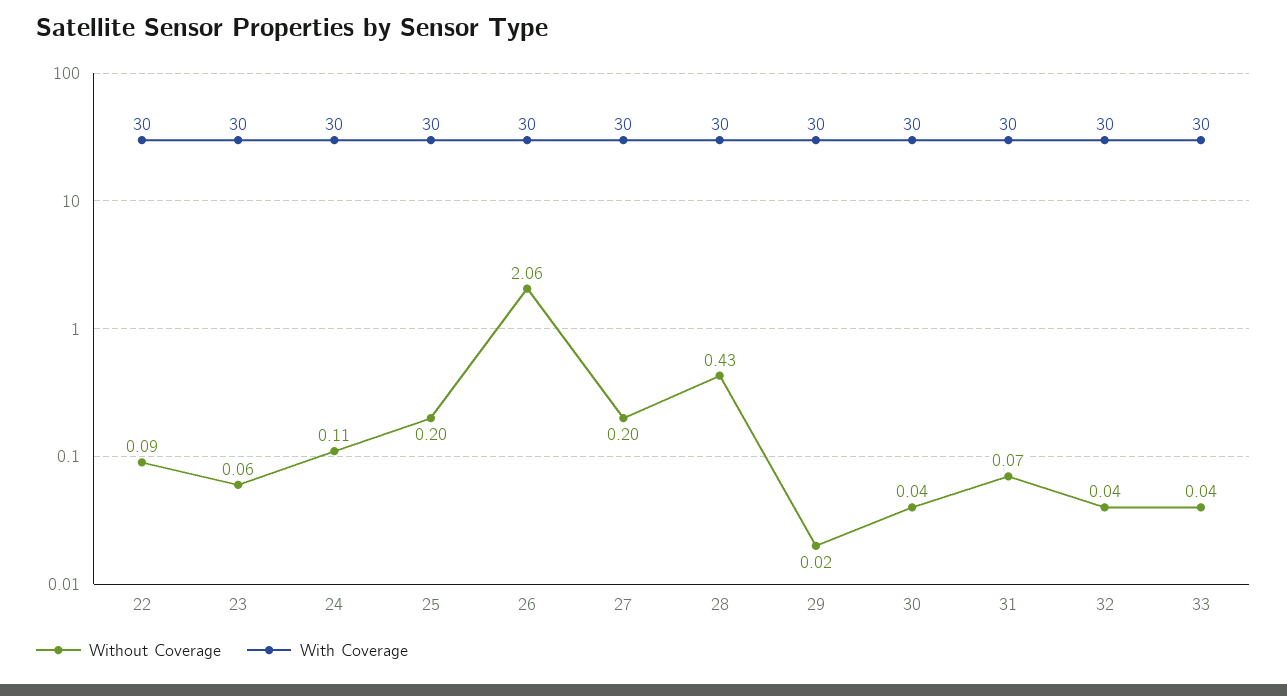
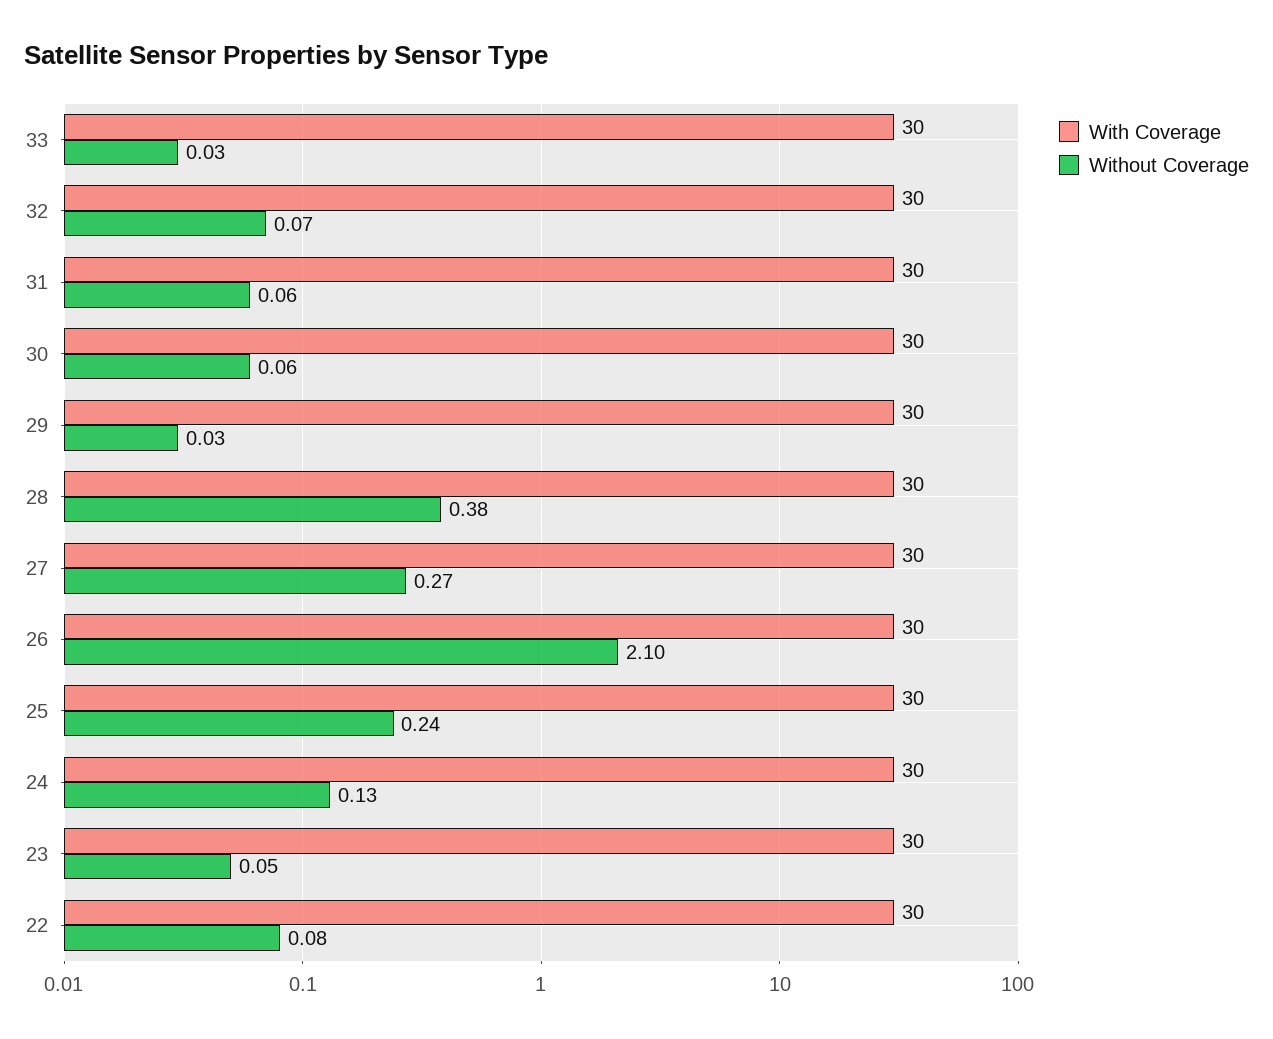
  {
    "Without Coverage": {
-     "22": 0.09,
+     "22": 0.08,
-     "23": 0.06,
+     "23": 0.05,
-     "24": 0.11,
+     "24": 0.13,
-     "25": 0.2,
+     "25": 0.24,
-     "26": 2.06,
+     "26": 2.1,
-     "27": 0.2,
+     "27": 0.27,
-     "28": 0.43,
+     "28": 0.38,
-     "29": 0.02,
+     "29": 0.03,
-     "30": 0.04,
+     "30": 0.06,
-     "31": 0.07,
+     "31": 0.06,
-     "32": 0.04,
+     "32": 0.07,
-     "33": 0.04
+     "33": 0.03
    },
    "With Coverage": {
      "22": 30,
      "23": 30,
      "24": 30,
      "25": 30,
      "26": 30,
      "27": 30,
      "28": 30,
      "29": 30,
      "30": 30,
      "31": 30,
      "32": 30,
      "33": 30
    }
  }

